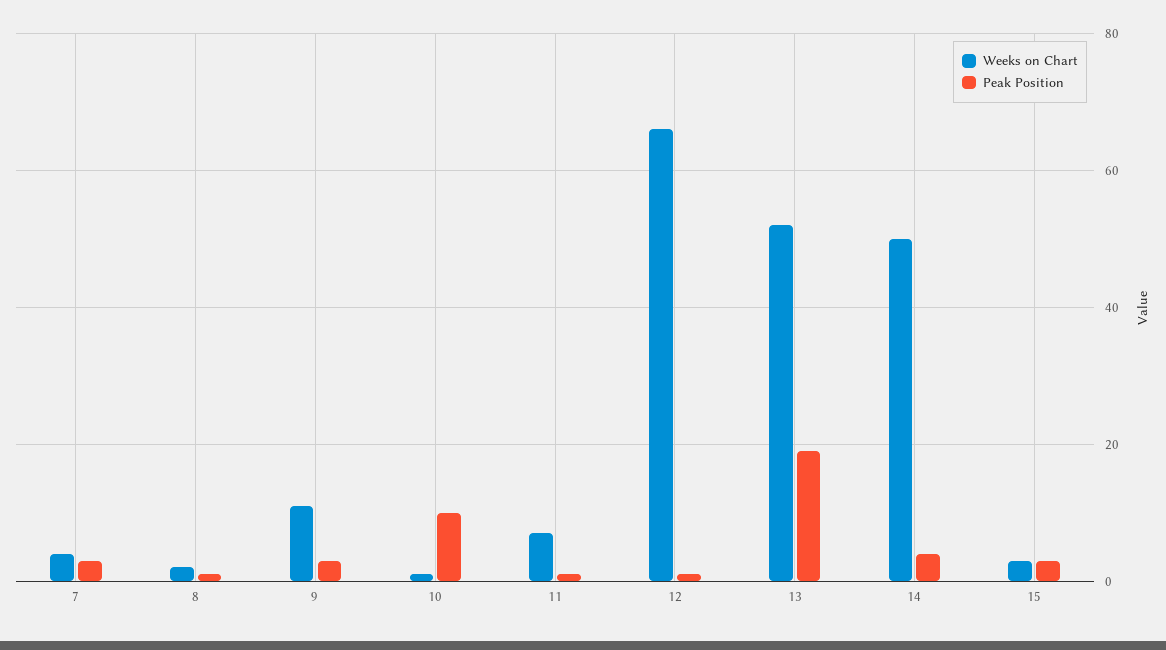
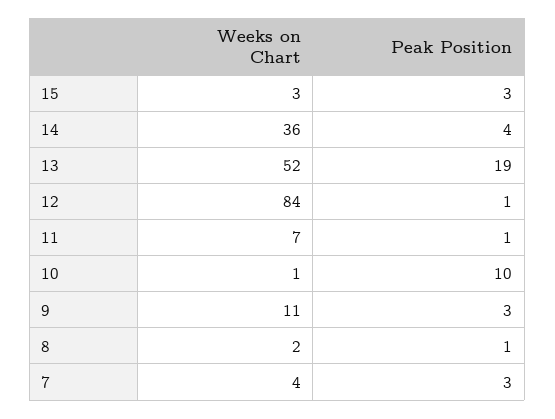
  {
    "Weeks on Chart": {
      "7": 4,
      "8": 2,
      "9": 11,
      "10": 1,
      "11": 7,
-     "12": 65,
+     "12": 84,
      "13": 52,
-     "14": 50,
+     "14": 36,
      "15": 3
    },
    "Peak Position": {
      "7": 3,
      "8": 1,
      "9": 3,
      "10": 10,
      "11": 1,
      "12": 1,
      "13": 19,
      "14": 4,
      "15": 3
    }
  }

